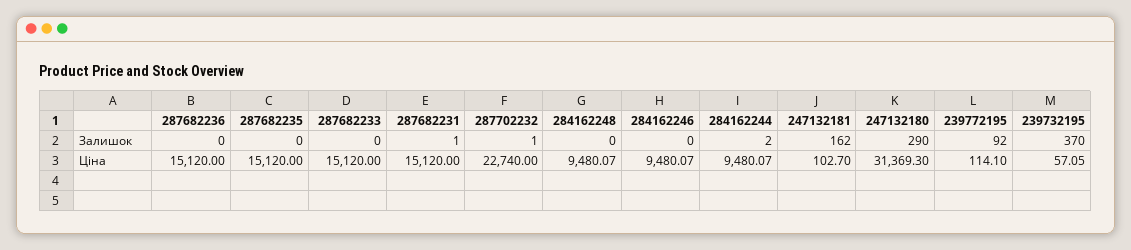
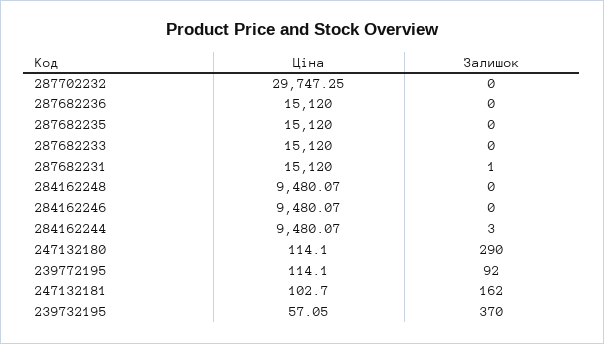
  {
    "287682236": {
      "Залишок": 0,
      "Ціна": 15120
    },
    "287682235": {
      "Залишок": 0,
      "Ціна": 15120
    },
    "287682233": {
      "Залишок": 0,
      "Ціна": 15120
    },
    "287682231": {
      "Залишок": 1,
      "Ціна": 15120
    },
    "287702232": {
-     "Залишок": 1,
+     "Залишок": 0,
-     "Ціна": 22740
+     "Ціна": 29747.25
    },
    "284162248": {
      "Залишок": 0,
      "Ціна": 9480.07
    },
    "284162246": {
      "Залишок": 0,
      "Ціна": 9480.07
    },
    "284162244": {
-     "Залишок": 2,
+     "Залишок": 3,
      "Ціна": 9480.07
    },
    "247132181": {
      "Залишок": 162,
      "Ціна": 102.7
    },
    "247132180": {
      "Залишок": 290,
-     "Ціна": 31369.3
+     "Ціна": 114.1
    },
    "239772195": {
      "Залишок": 92,
      "Ціна": 114.1
    },
    "239732195": {
      "Залишок": 370,
      "Ціна": 57.05
    }
  }

